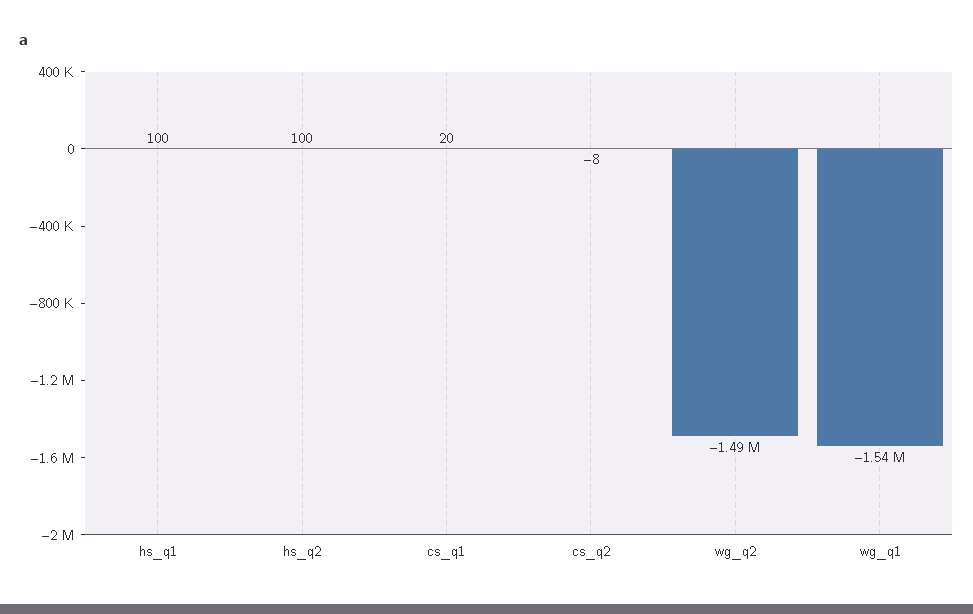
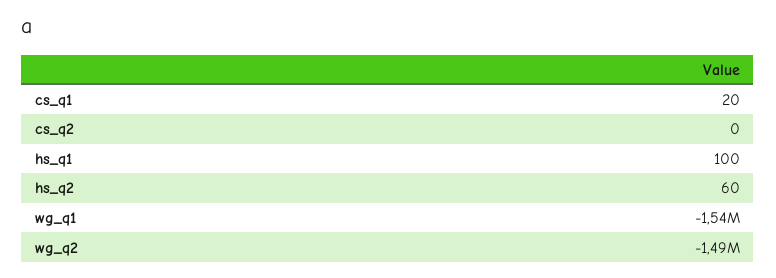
  {
    "hs_q1": 100,
-   "hs_q2": 100,
+   "hs_q2": 60,
    "cs_q1": 20,
-   "cs_q2": -8,
+   "cs_q2": 0,
    "wg_q2": -1490000,
    "wg_q1": -1540000
  }

